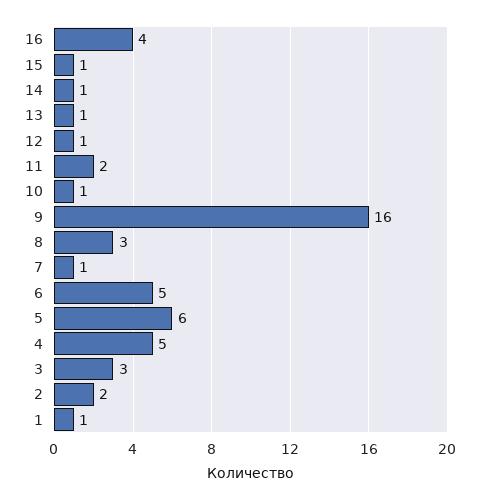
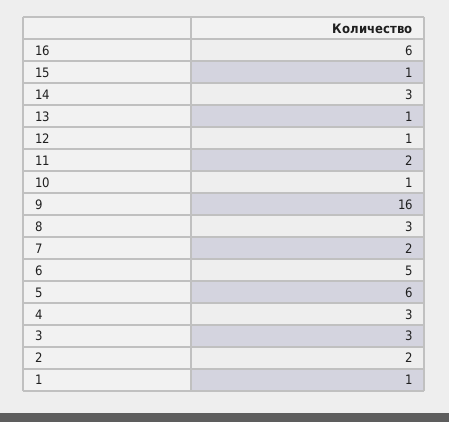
  {
-   "16": 4,
+   "16": 6,
    "15": 1,
-   "14": 1,
+   "14": 3,
    "13": 1,
    "12": 1,
    "11": 2,
    "10": 1,
    "9": 16,
    "8": 3,
-   "7": 1,
+   "7": 2,
    "6": 5,
    "5": 6,
-   "4": 5,
+   "4": 3,
    "3": 3,
    "2": 2,
    "1": 1
  }

